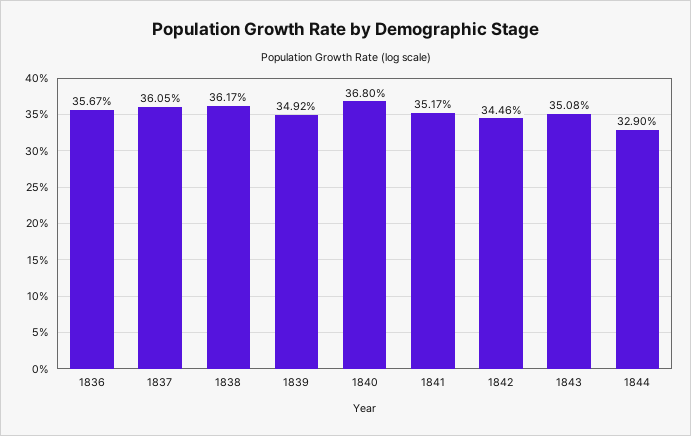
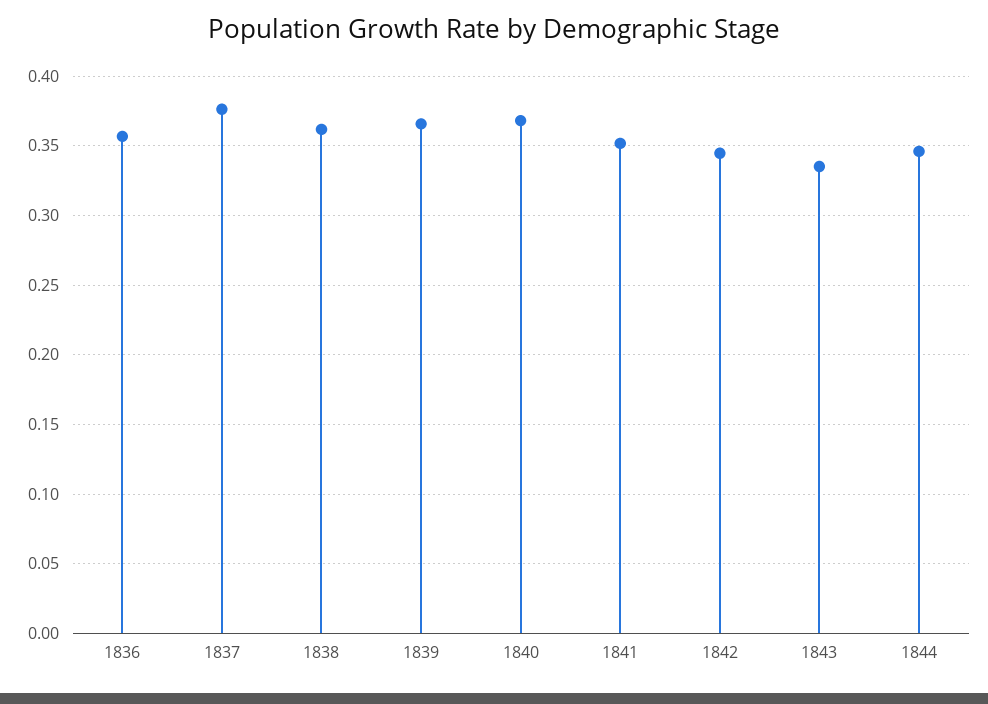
  {
    "1836": 0.3567,
-   "1837": 0.3605,
+   "1837": 0.375,
    "1838": 0.3617,
-   "1839": 0.3492,
+   "1839": 0.365,
    "1840": 0.368,
    "1841": 0.3517,
    "1842": 0.3446,
-   "1843": 0.3508,
+   "1843": 0.335,
-   "1844": 0.329
+   "1844": 0.345
  }

